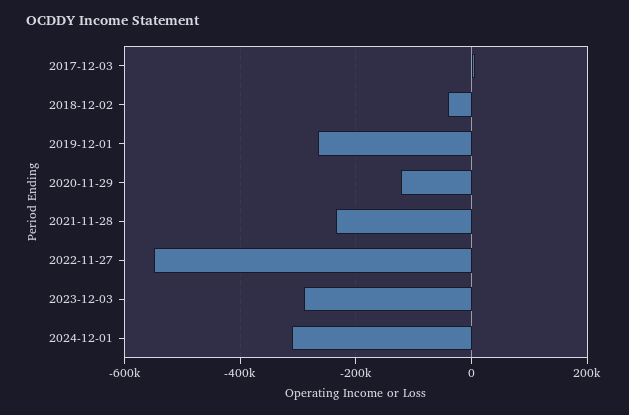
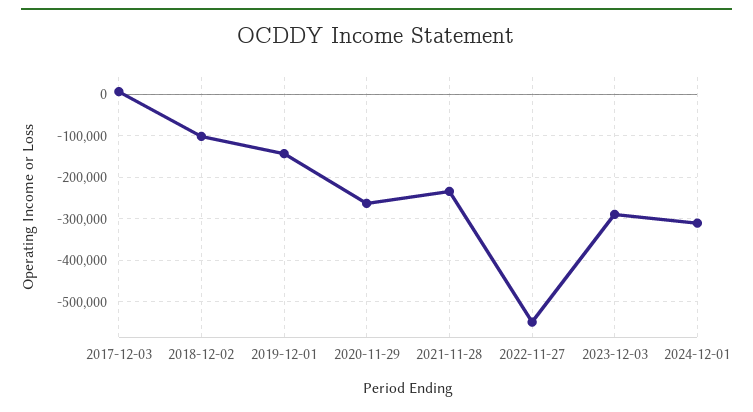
  {
    "2017-12-03": 0,
-   "2018-12-02": -40000,
+   "2018-12-02": -100000,
-   "2019-12-01": -260000,
+   "2019-12-01": -140000,
-   "2020-11-29": -120000,
+   "2020-11-29": -260000,
    "2021-11-28": -240000,
    "2022-11-27": -540000,
    "2023-12-03": -280000,
    "2024-12-01": -320000
  }

